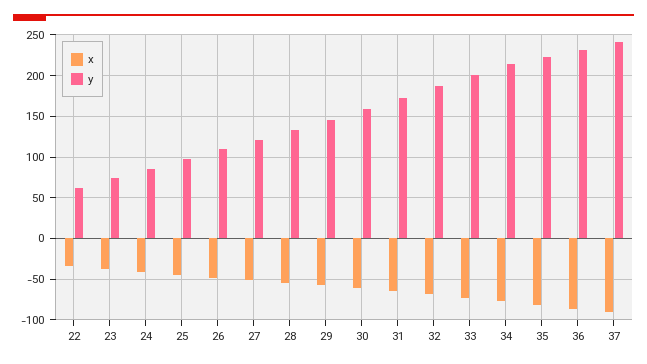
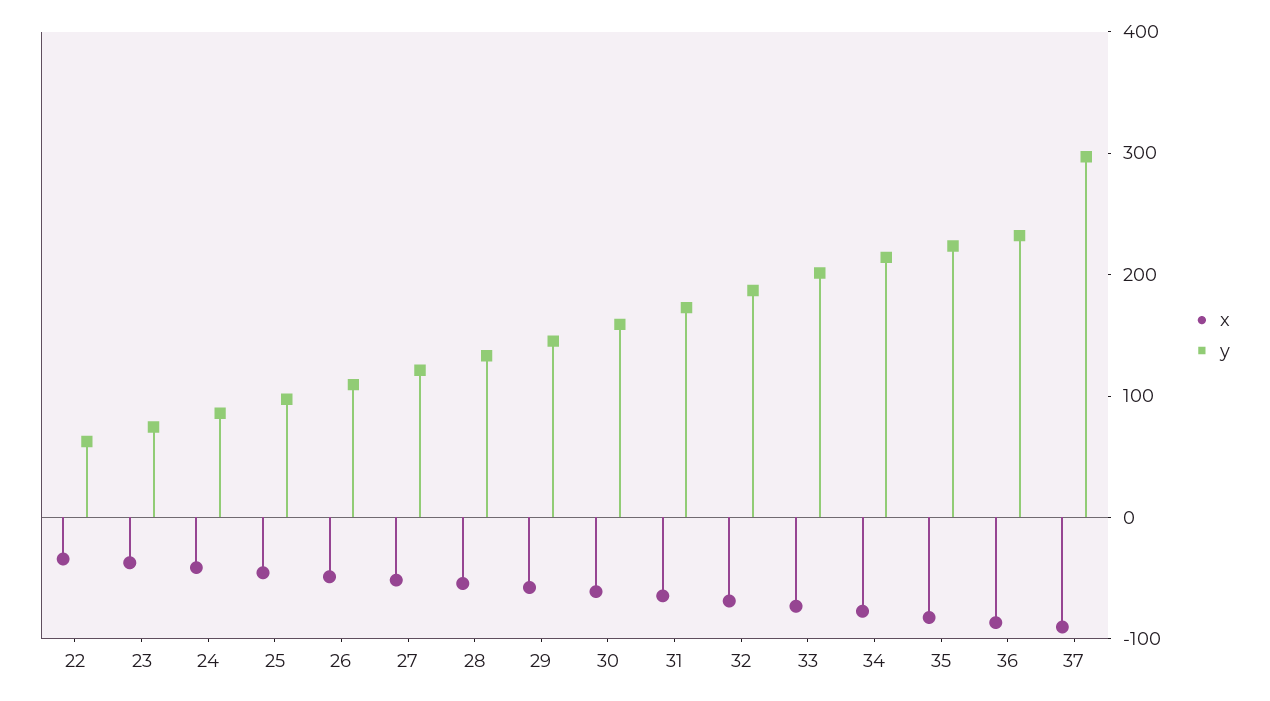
  {
    "x": {
      "22": -30,
      "23": -40,
      "24": -40,
      "25": -50,
      "26": -50,
      "27": -50,
      "28": -50,
      "29": -60,
      "30": -60,
      "31": -60,
      "32": -70,
      "33": -70,
      "34": -80,
      "35": -80,
      "36": -90,
      "37": -90
    },
    "y": {
      "22": 60,
      "23": 70,
      "24": 90,
      "25": 100,
      "26": 110,
      "27": 120,
      "28": 130,
      "29": 150,
      "30": 160,
      "31": 170,
      "32": 190,
      "33": 200,
      "34": 210,
      "35": 220,
      "36": 230,
-     "37": 240
+     "37": 300
    }
  }

